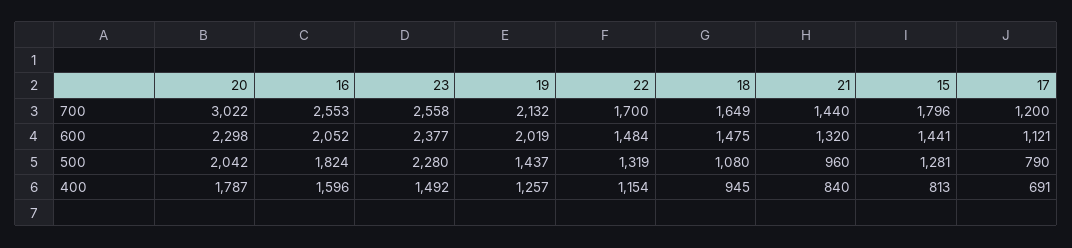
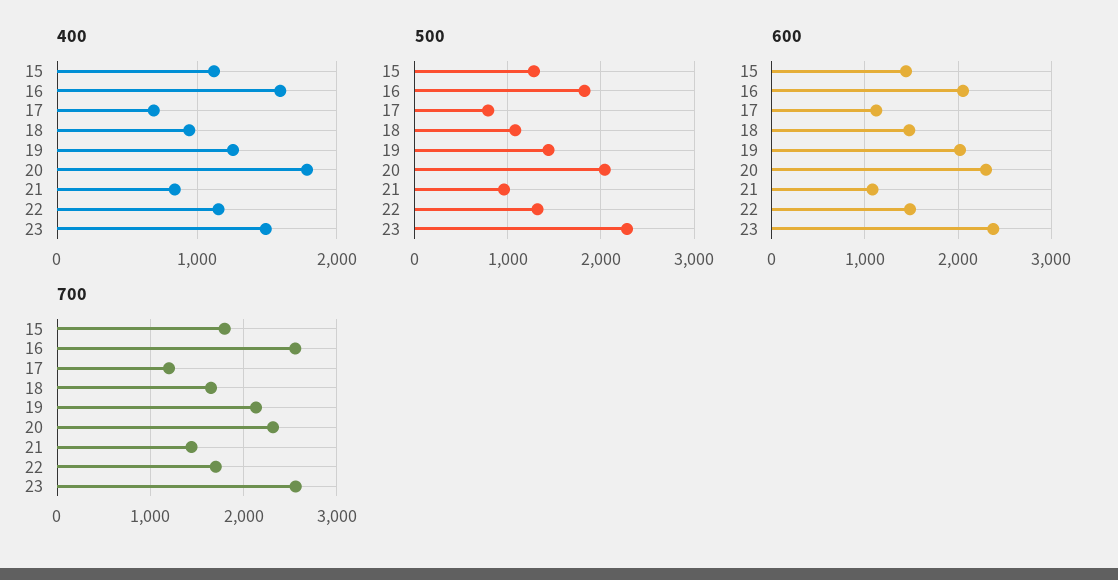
  {
    "700": {
-     "20": 3022,
+     "20": 2300,
      "16": 2553,
      "23": 2558,
      "19": 2132,
      "22": 1700,
      "18": 1649,
      "21": 1440,
      "15": 1796,
      "17": 1200
    },
    "600": {
      "20": 2298,
      "16": 2052,
      "23": 2377,
      "19": 2019,
      "22": 1484,
      "18": 1475,
-     "21": 1320,
+     "21": 1100,
      "15": 1441,
      "17": 1121
    },
    "500": {
      "20": 2042,
      "16": 1824,
      "23": 2280,
      "19": 1437,
      "22": 1319,
      "18": 1080,
      "21": 960,
      "15": 1281,
      "17": 790
    },
    "400": {
      "20": 1787,
      "16": 1596,
      "23": 1492,
      "19": 1257,
      "22": 1154,
      "18": 945,
      "21": 840,
-     "15": 813,
+     "15": 1100,
      "17": 691
    }
  }

